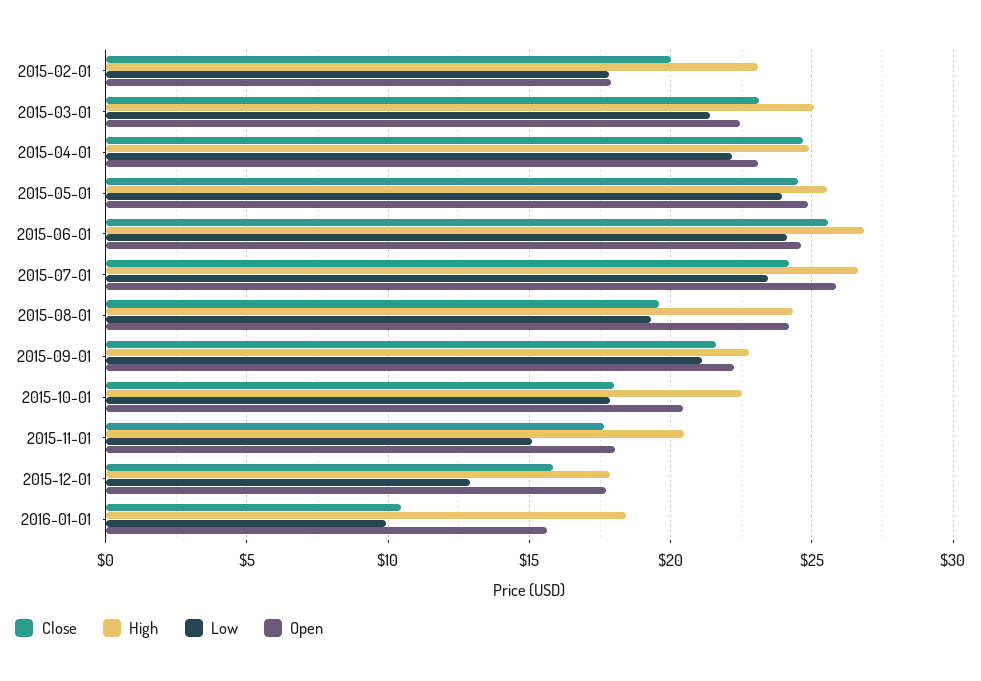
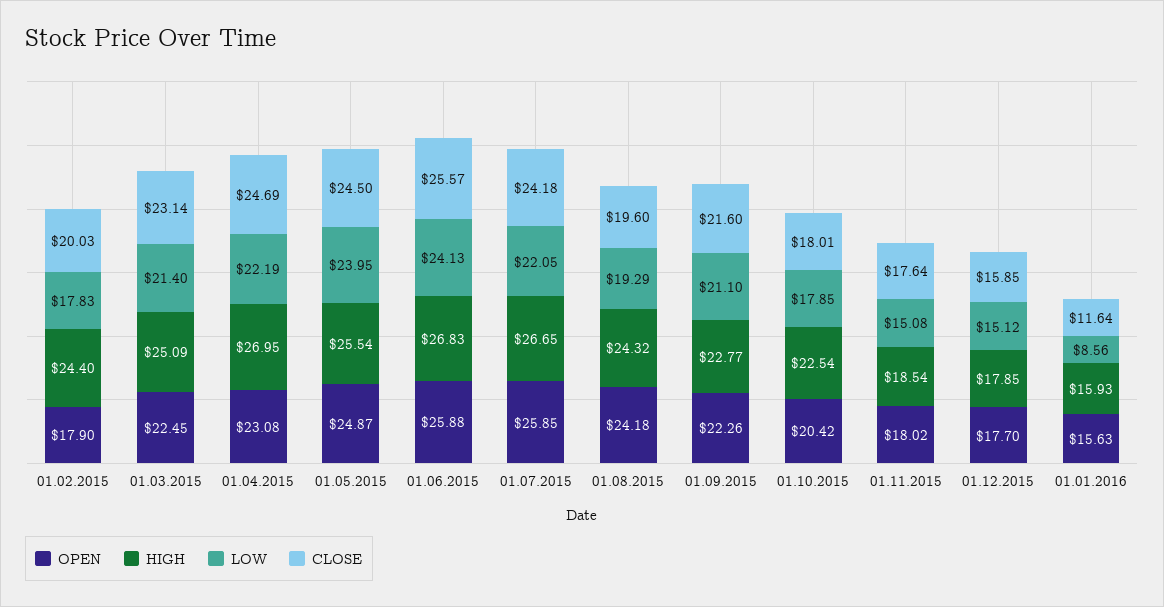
  {
    "Close": {
      "2015-02-01": 20.03,
      "2015-03-01": 23.14,
      "2015-04-01": 24.69,
      "2015-05-01": 24.5,
      "2015-06-01": 25.57,
      "2015-07-01": 24.18,
      "2015-08-01": 19.6,
      "2015-09-01": 21.6,
      "2015-10-01": 18.01,
      "2015-11-01": 17.64,
      "2015-12-01": 15.85,
-     "2016-01-01": 10.5
+     "2016-01-01": 11.64
    },
    "High": {
-     "2015-02-01": 23,
+     "2015-02-01": 24.4,
      "2015-03-01": 25.09,
-     "2015-04-01": 25,
+     "2015-04-01": 26.95,
      "2015-05-01": 25.54,
      "2015-06-01": 26.83,
      "2015-07-01": 26.65,
      "2015-08-01": 24.32,
      "2015-09-01": 22.77,
      "2015-10-01": 22.54,
-     "2015-11-01": 20.5,
+     "2015-11-01": 18.54,
      "2015-12-01": 17.85,
-     "2016-01-01": 18.5
+     "2016-01-01": 15.93
    },
    "Low": {
      "2015-02-01": 17.83,
      "2015-03-01": 21.4,
      "2015-04-01": 22.19,
      "2015-05-01": 23.95,
      "2015-06-01": 24.13,
-     "2015-07-01": 23.5,
+     "2015-07-01": 22.05,
      "2015-08-01": 19.29,
      "2015-09-01": 21.1,
      "2015-10-01": 17.85,
      "2015-11-01": 15.08,
-     "2015-12-01": 13,
+     "2015-12-01": 15.12,
-     "2016-01-01": 10
+     "2016-01-01": 8.56
    },
    "Open": {
      "2015-02-01": 17.9,
      "2015-03-01": 22.45,
      "2015-04-01": 23.08,
      "2015-05-01": 24.87,
-     "2015-06-01": 24.5,
+     "2015-06-01": 25.88,
      "2015-07-01": 25.85,
      "2015-08-01": 24.18,
      "2015-09-01": 22.26,
      "2015-10-01": 20.42,
      "2015-11-01": 18.02,
      "2015-12-01": 17.7,
      "2016-01-01": 15.63
    }
  }

